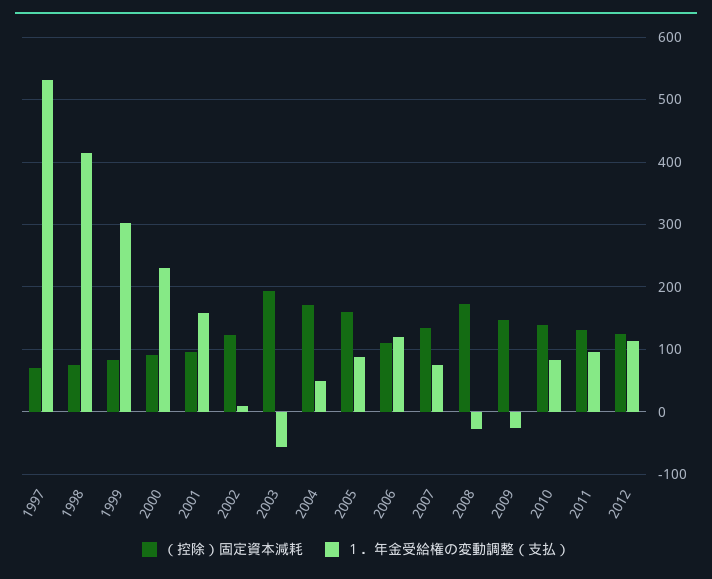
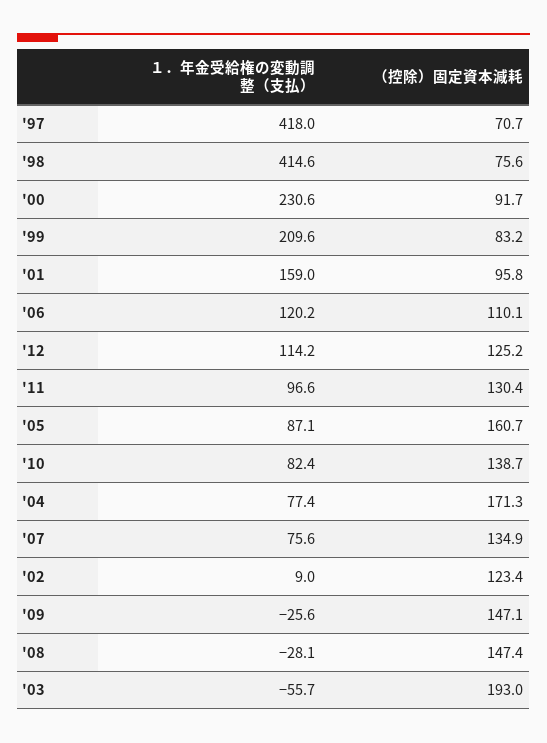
  {
    "（控除）固定資本減耗": {
      "1997": 70.7,
      "1998": 75.6,
      "1999": 83.2,
      "2000": 91.7,
      "2001": 95.8,
      "2002": 123.4,
      "2003": 193,
      "2004": 171.3,
      "2005": 160.7,
      "2006": 110.1,
      "2007": 134.9,
-     "2008": 170,
+     "2008": 147.4,
      "2009": 147.1,
      "2010": 138.7,
      "2011": 130.4,
      "2012": 125.2
    },
    "１．年金受給権の変動調整（支払）": {
-     "1997": 530,
+     "1997": 418,
      "1998": 414.6,
-     "1999": 300,
+     "1999": 209.6,
      "2000": 230.6,
      "2001": 159,
      "2002": 9,
      "2003": -55.7,
-     "2004": 50,
+     "2004": 77.4,
      "2005": 87.1,
      "2006": 120.2,
      "2007": 75.6,
      "2008": -28.1,
      "2009": -25.6,
      "2010": 82.4,
      "2011": 96.6,
      "2012": 114.2
    }
  }

